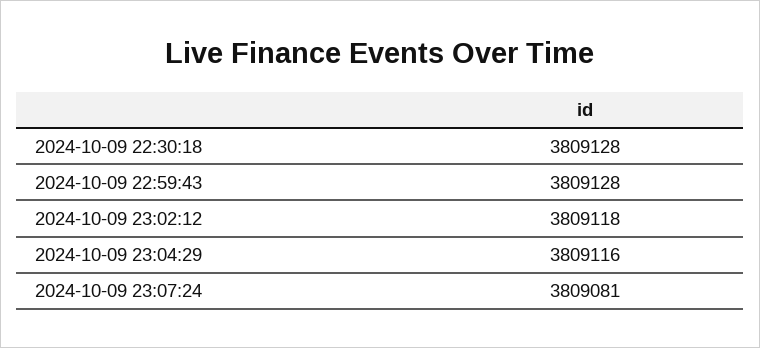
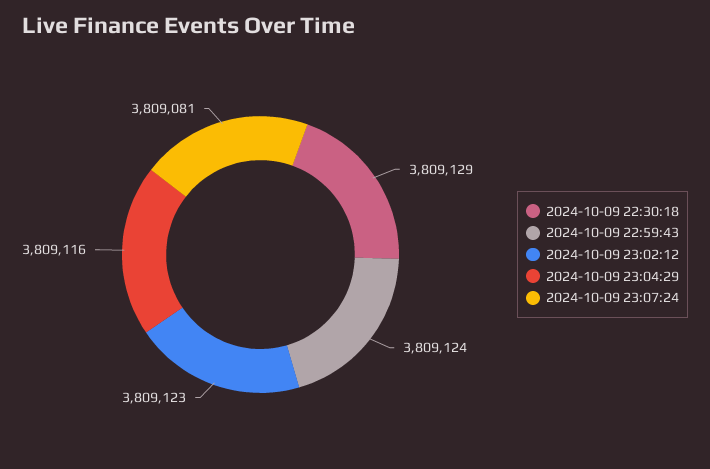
  {
-   "2024-10-09 22:30:18": 3809128,
+   "2024-10-09 22:30:18": 3809129,
-   "2024-10-09 22:59:43": 3809128,
+   "2024-10-09 22:59:43": 3809124,
-   "2024-10-09 23:02:12": 3809118,
+   "2024-10-09 23:02:12": 3809123,
    "2024-10-09 23:04:29": 3809116,
    "2024-10-09 23:07:24": 3809081
  }

